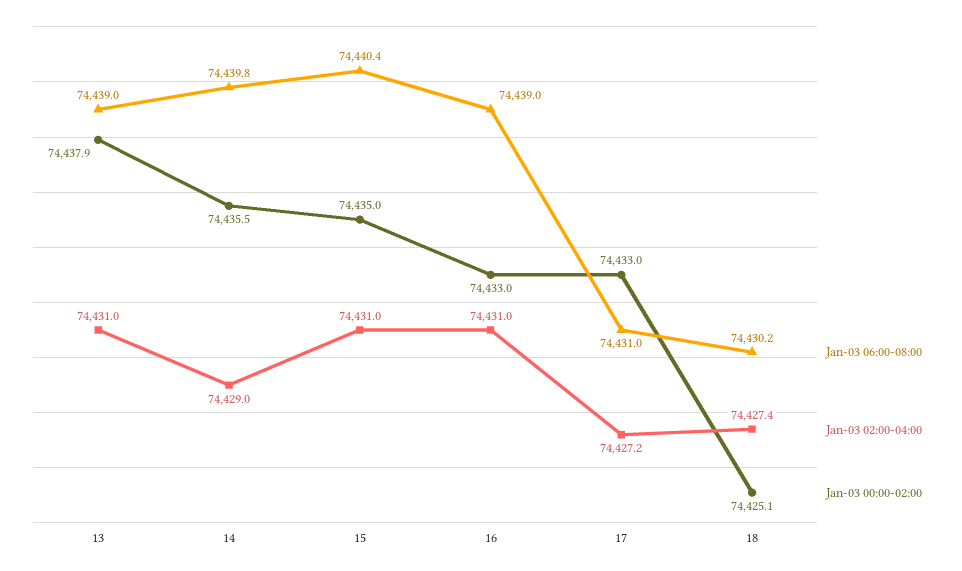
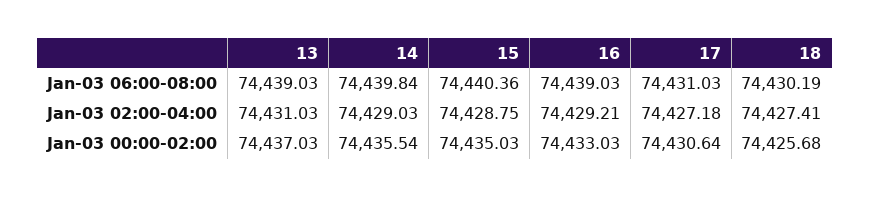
  {
    "Jan-03 06:00-08:00": {
      "13": 74439.03,
      "14": 74439.84,
      "15": 74440.36,
      "16": 74439.03,
      "17": 74431.03,
      "18": 74430.19
    },
    "Jan-03 02:00-04:00": {
      "13": 74431.03,
      "14": 74429.03,
-     "15": 74431,
+     "15": 74428.75,
-     "16": 74431,
+     "16": 74429.21,
      "17": 74427.18,
      "18": 74427.41
    },
    "Jan-03 00:00-02:00": {
-     "13": 74437.9,
+     "13": 74437.03,
      "14": 74435.54,
      "15": 74435.03,
      "16": 74433.03,
-     "17": 74433,
+     "17": 74430.64,
-     "18": 74425.1
+     "18": 74425.68
    }
  }

